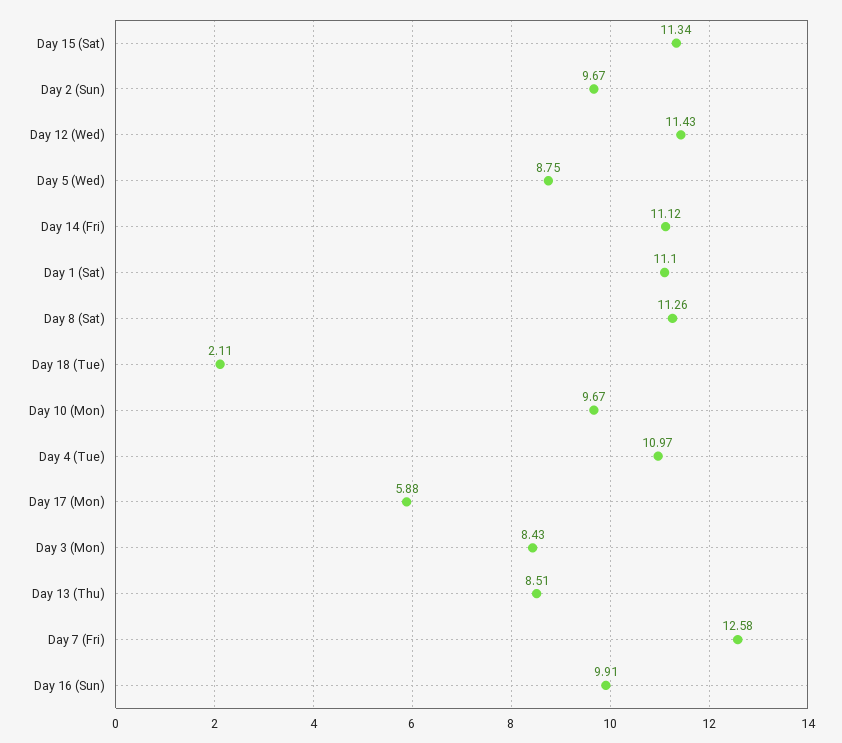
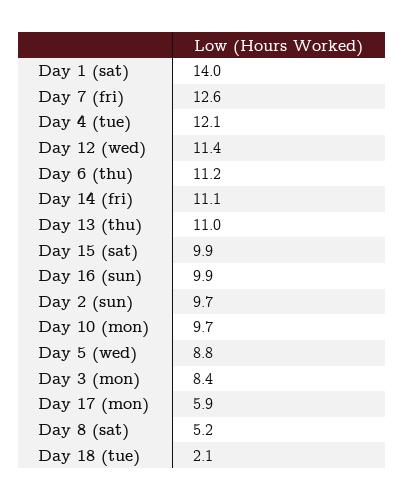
  {
-   "Day 15 (Sat)": 11.34,
+   "Day 15 (Sat)": 9.9,
    "Day 2 (Sun)": 9.67,
    "Day 12 (Wed)": 11.43,
    "Day 5 (Wed)": 8.75,
    "Day 14 (Fri)": 11.12,
-   "Day 1 (Sat)": 11.1,
+   "Day 1 (Sat)": 14,
-   "Day 8 (Sat)": 11.26,
+   "Day 8 (Sat)": 5.2,
    "Day 18 (Tue)": 2.11,
    "Day 10 (Mon)": 9.67,
-   "Day 4 (Tue)": 10.97,
+   "Day 4 (Tue)": 12.1,
    "Day 17 (Mon)": 5.88,
    "Day 3 (Mon)": 8.43,
-   "Day 13 (Thu)": 8.51,
+   "Day 13 (Thu)": 11,
    "Day 7 (Fri)": 12.58,
-   "Day 16 (Sun)": 9.91
+   "Day 16 (Sun)": 9.91,
+   "Day 6 (thu)": 11.2
  }

